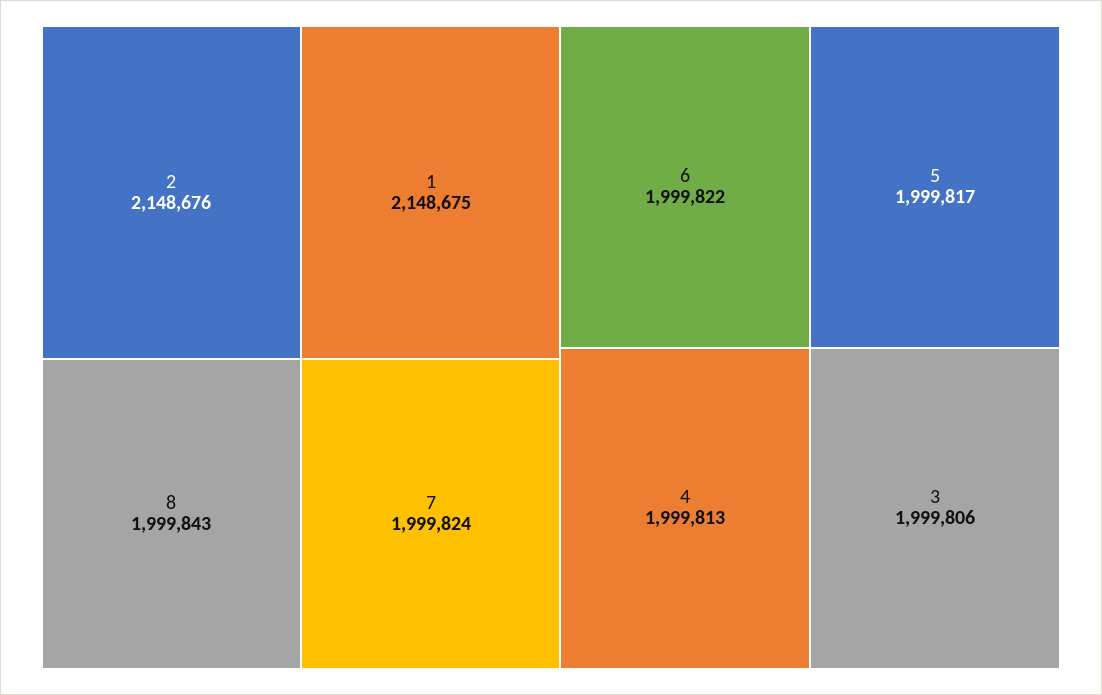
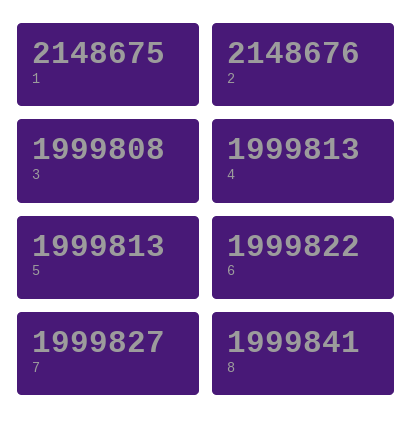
  {
    "2": 2148676,
    "1": 2148675,
-   "8": 1999843,
+   "8": 1999841,
-   "7": 1999824,
+   "7": 1999827,
    "6": 1999822,
-   "5": 1999817,
+   "5": 1999813,
    "4": 1999813,
-   "3": 1999806
+   "3": 1999808
  }

